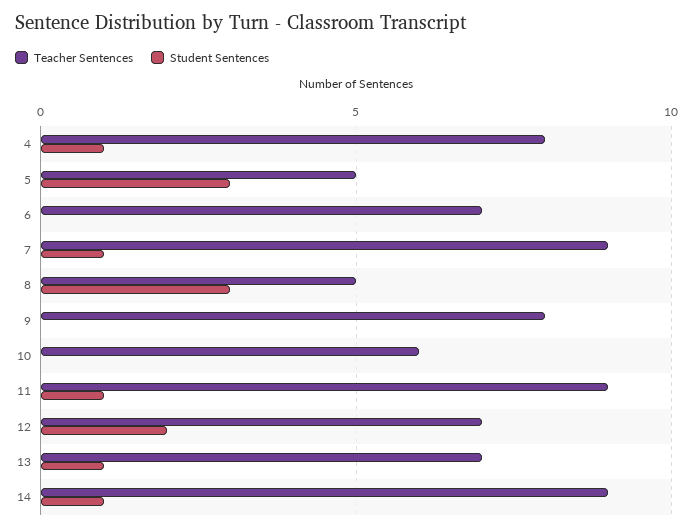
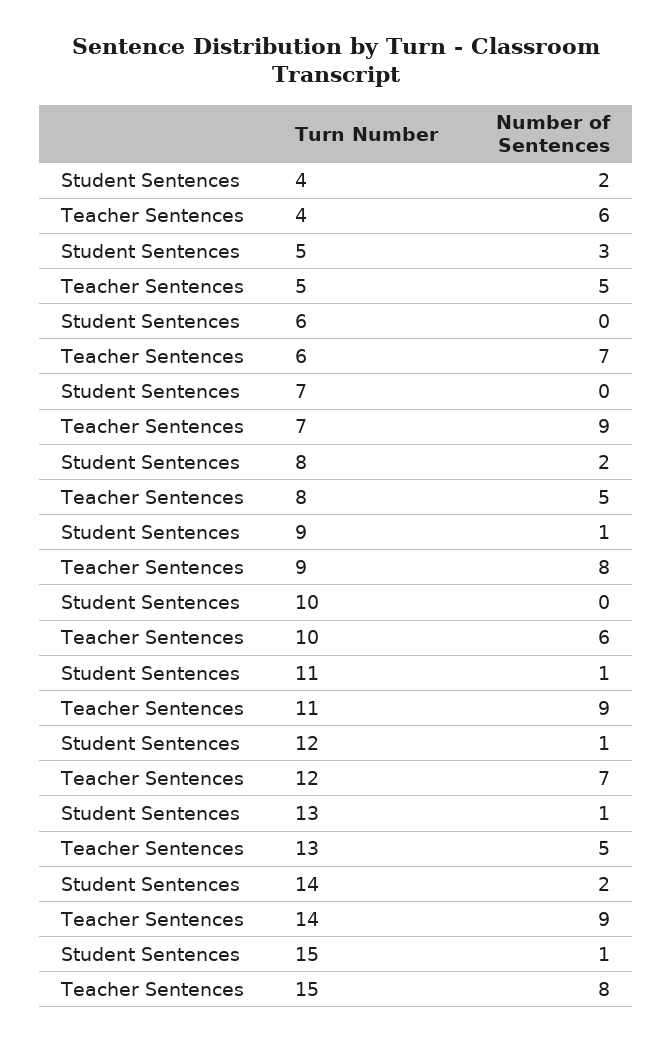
  {
    "Teacher Sentences": {
-     "4": 8,
+     "4": 6,
      "5": 5,
      "6": 7,
      "7": 9,
      "8": 5,
      "9": 8,
      "10": 6,
      "11": 9,
      "12": 7,
-     "13": 7,
+     "13": 5,
-     "14": 9
+     "14": 9,
+     "15": 8
    },
    "Student Sentences": {
-     "4": 1,
+     "4": 2,
      "5": 3,
      "6": 0,
-     "7": 1,
+     "7": 0,
-     "8": 3,
+     "8": 2,
-     "9": 0,
+     "9": 1,
      "10": 0,
      "11": 1,
-     "12": 2,
+     "12": 1,
      "13": 1,
-     "14": 1
+     "14": 2,
+     "15": 1
    }
  }

